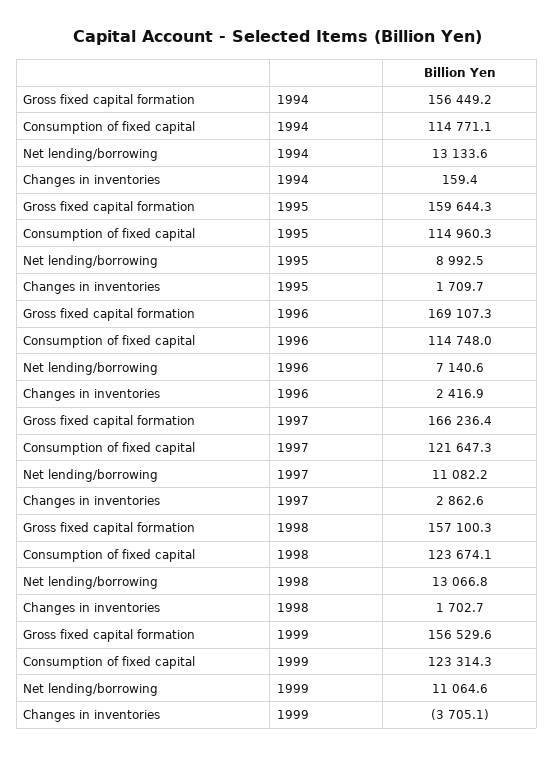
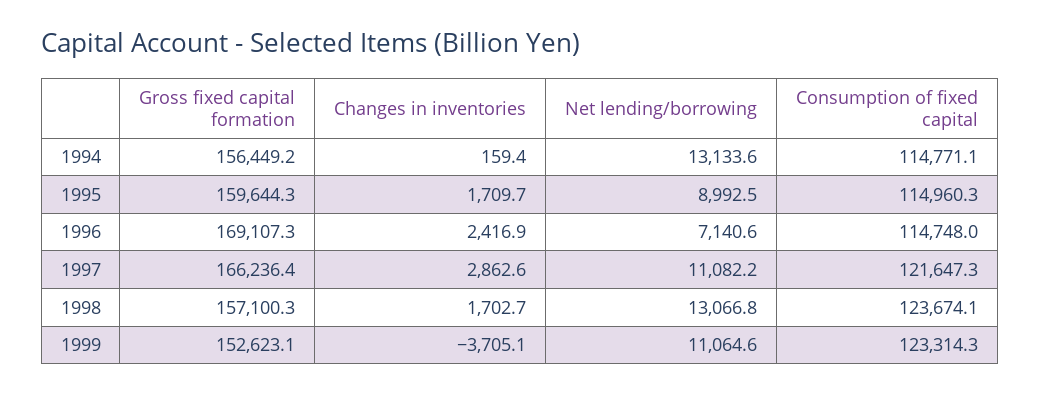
  {
    "Gross fixed capital formation": {
      "1994": 156449.2,
      "1995": 159644.3,
      "1996": 169107.3,
      "1997": 166236.4,
      "1998": 157100.3,
-     "1999": 156529.6
+     "1999": 152623.1
    },
    "Consumption of fixed capital": {
      "1994": 114771.1,
      "1995": 114960.3,
      "1996": 114748,
      "1997": 121647.3,
      "1998": 123674.1,
      "1999": 123314.3
    },
    "Net lending/borrowing": {
      "1994": 13133.6,
      "1995": 8992.5,
      "1996": 7140.6,
      "1997": 11082.2,
      "1998": 13066.8,
      "1999": 11064.6
    },
    "Changes in inventories": {
      "1994": 159.4,
      "1995": 1709.7,
      "1996": 2416.9,
      "1997": 2862.6,
      "1998": 1702.7,
      "1999": -3705.1
    }
  }

